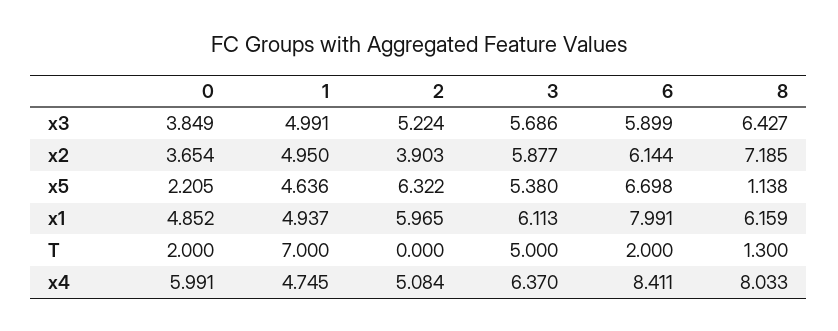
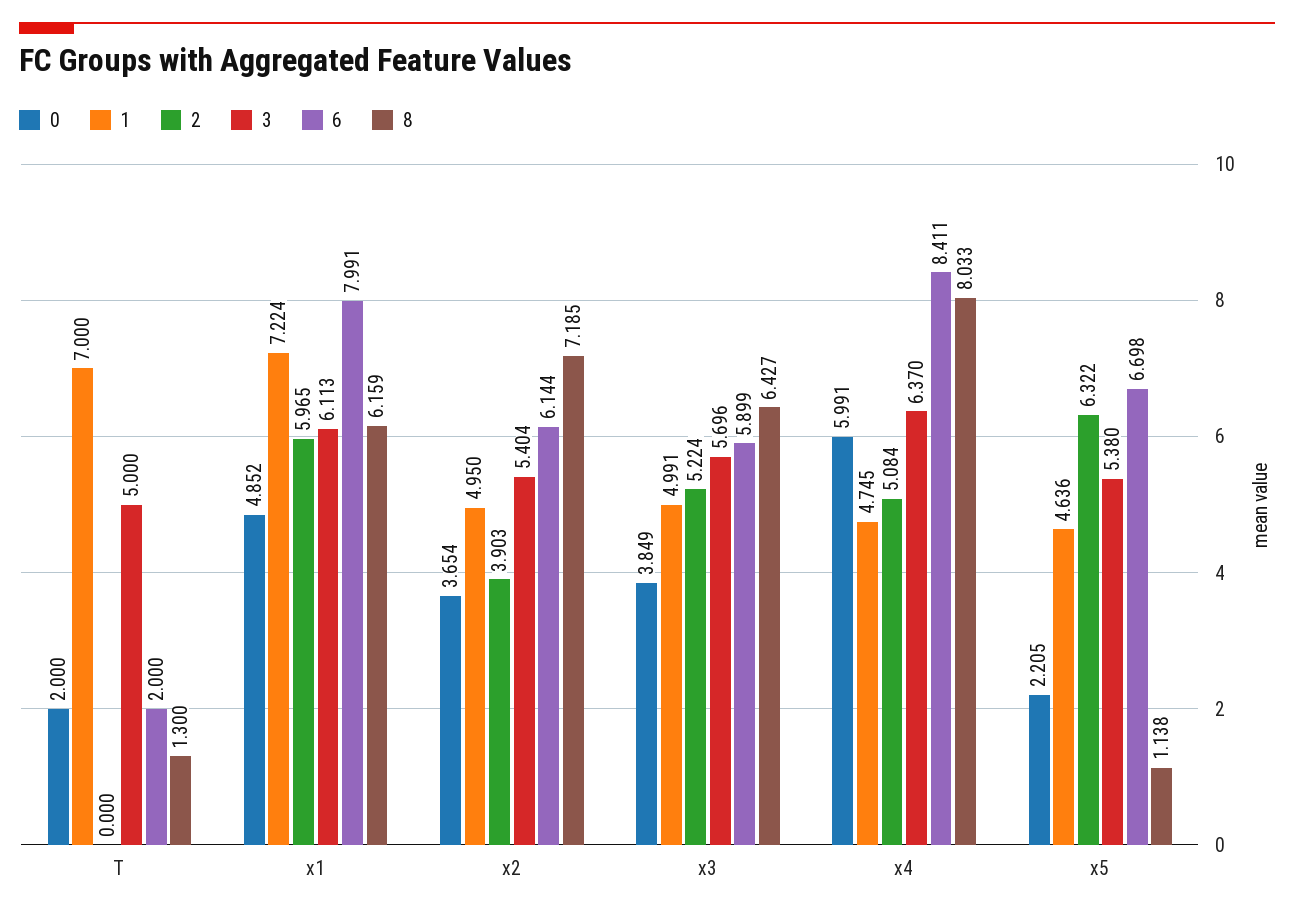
  {
    "0": {
      "x3": 3.849,
      "x2": 3.654,
      "x5": 2.205,
      "x1": 4.852,
      "T": 2,
      "x4": 5.991
    },
    "1": {
      "x3": 4.991,
      "x2": 4.95,
      "x5": 4.636,
-     "x1": 4.937,
+     "x1": 7.224,
      "T": 7,
      "x4": 4.745
    },
    "2": {
      "x3": 5.224,
      "x2": 3.903,
      "x5": 6.322,
      "x1": 5.965,
      "T": 0,
      "x4": 5.084
    },
    "3": {
-     "x3": 5.686,
+     "x3": 5.696,
-     "x2": 5.877,
+     "x2": 5.404,
      "x5": 5.38,
      "x1": 6.113,
      "T": 5,
      "x4": 6.37
    },
    "6": {
      "x3": 5.899,
      "x2": 6.144,
      "x5": 6.698,
      "x1": 7.991,
      "T": 2,
      "x4": 8.411
    },
    "8": {
      "x3": 6.427,
      "x2": 7.185,
      "x5": 1.138,
      "x1": 6.159,
      "T": 1.3,
      "x4": 8.033
    }
  }

